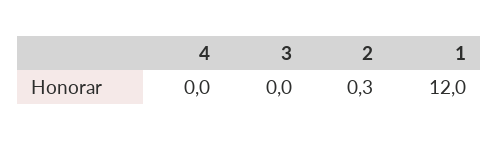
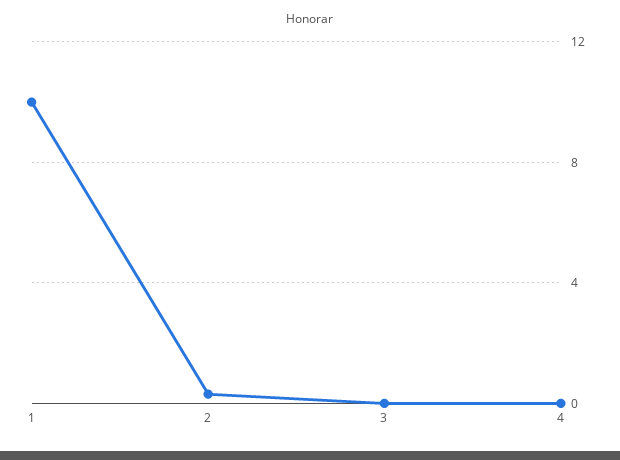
  {
    "4": 0,
    "3": 0,
    "2": 0.3,
-   "1": 12
+   "1": 10
  }

